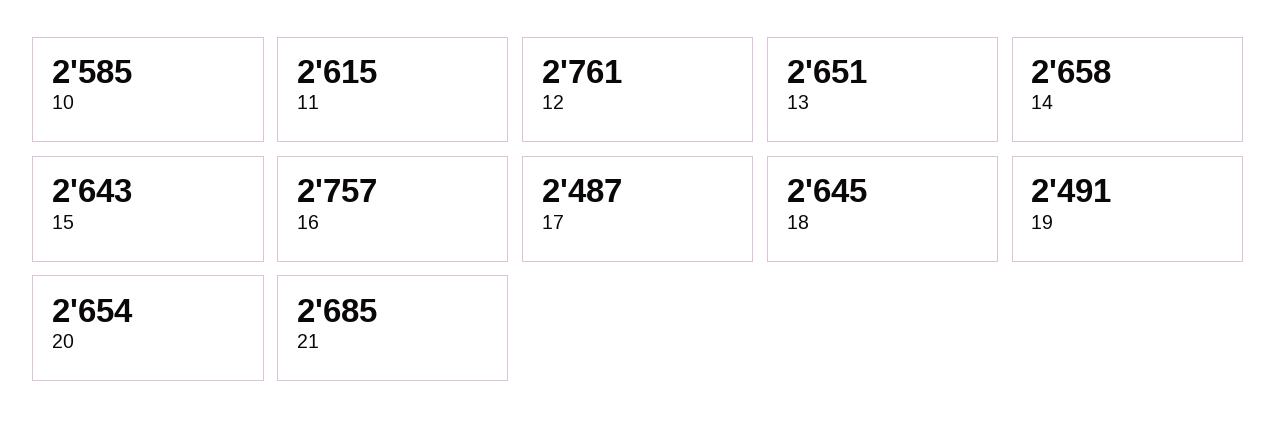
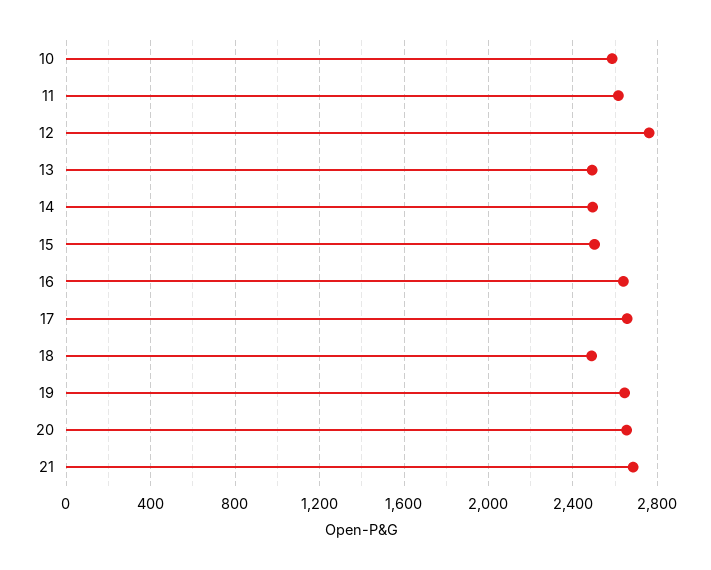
  {
    "10": 2585,
    "11": 2615,
    "12": 2761,
-   "13": 2651,
+   "13": 2500,
-   "14": 2658,
+   "14": 2500,
-   "15": 2643,
+   "15": 2500,
-   "16": 2757,
+   "16": 2650,
-   "17": 2487,
+   "17": 2650,
-   "18": 2645,
+   "18": 2500,
-   "19": 2491,
+   "19": 2650,
    "20": 2654,
    "21": 2685
  }

